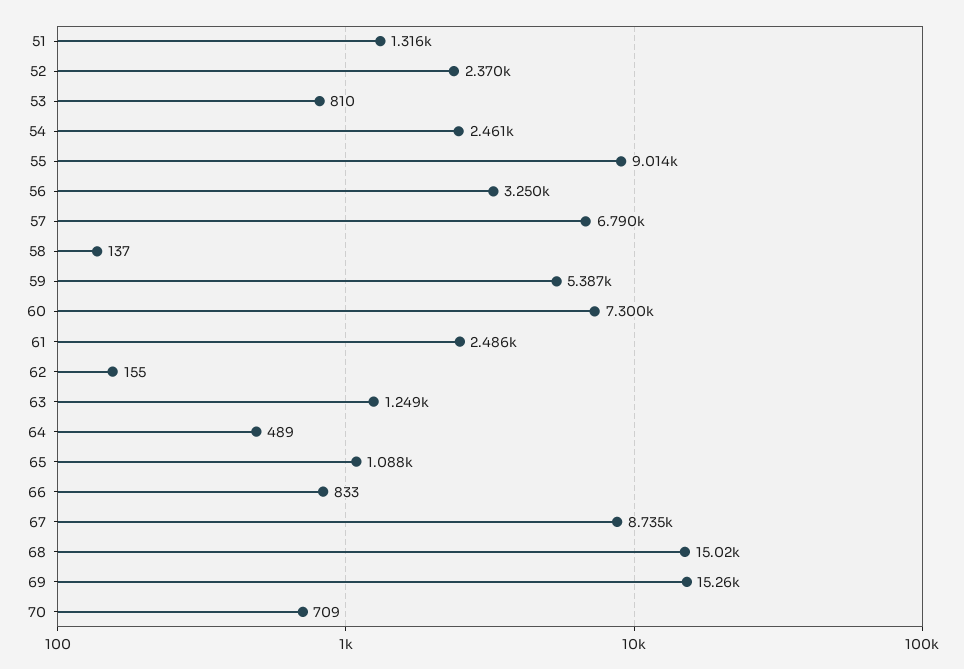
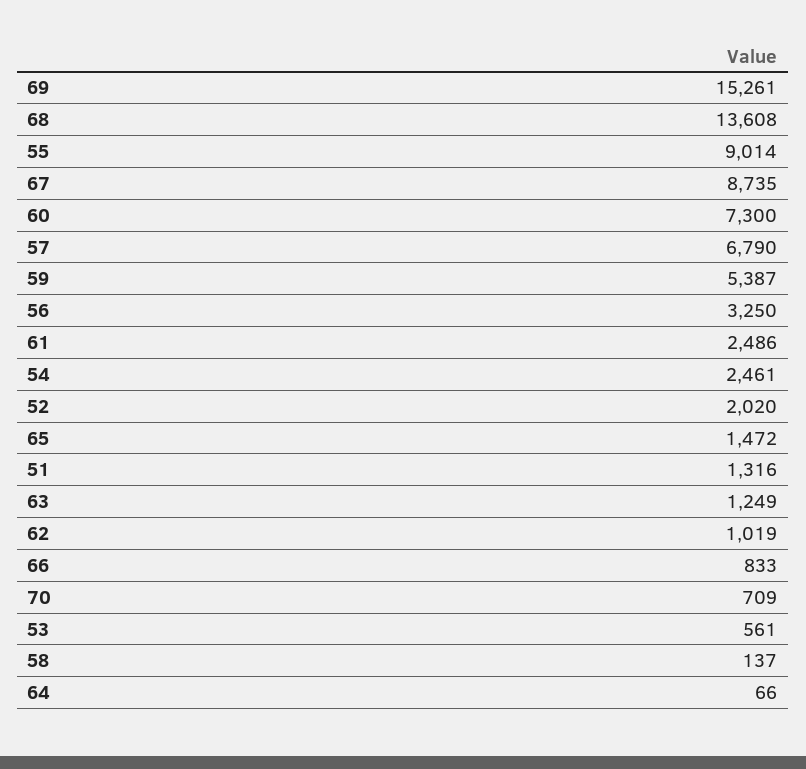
  {
    "51": 1316,
-   "52": 2370,
+   "52": 2020,
-   "53": 810,
+   "53": 561,
    "54": 2461,
    "55": 9014,
    "56": 3250,
    "57": 6790,
    "58": 137,
    "59": 5387,
    "60": 7300,
    "61": 2486,
-   "62": 155,
+   "62": 1019,
    "63": 1249,
-   "64": 489,
+   "64": 66,
-   "65": 1088,
+   "65": 1472,
    "66": 833,
    "67": 8735,
-   "68": 15020,
+   "68": 13608,
    "69": 15261,
    "70": 709
  }

